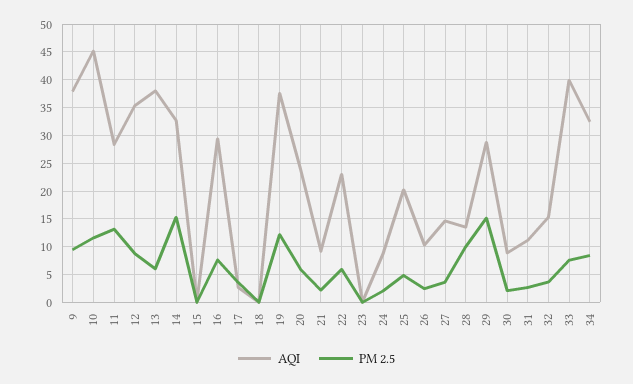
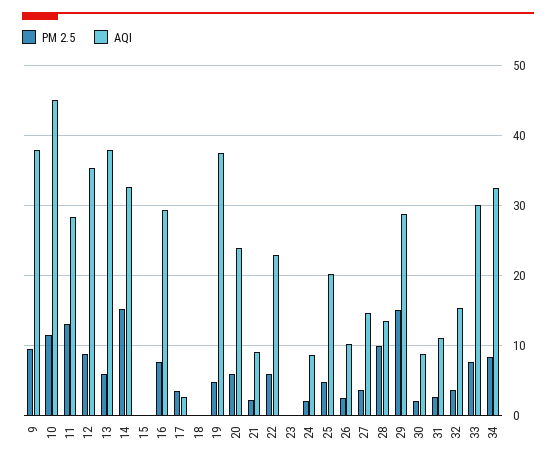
  {
    "AQI": {
      "9": 38,
      "10": 45,
      "11": 28,
      "12": 35,
      "13": 38,
      "14": 33,
      "15": 0,
      "16": 29,
      "17": 3,
      "18": 0,
      "19": 38,
      "20": 24,
      "21": 9,
      "22": 23,
      "23": 0,
      "24": 9,
      "25": 20,
      "26": 10,
      "27": 15,
      "28": 14,
      "29": 29,
      "30": 9,
      "31": 11,
      "32": 15,
-     "33": 40,
+     "33": 30,
      "34": 32
    },
    "PM 2.5": {
      "9": 10,
      "10": 12,
      "11": 13,
      "12": 9,
      "13": 6,
      "14": 15,
      "15": 0,
      "16": 8,
      "17": 4,
      "18": 0,
-     "19": 12.5,
+     "19": 5,
      "20": 6,
      "21": 2,
      "22": 6,
      "23": 0,
      "24": 2,
      "25": 5,
      "26": 3,
      "27": 4,
      "28": 10,
      "29": 15,
      "30": 2,
      "31": 3,
      "32": 4,
      "33": 8,
      "34": 8
    }
  }

